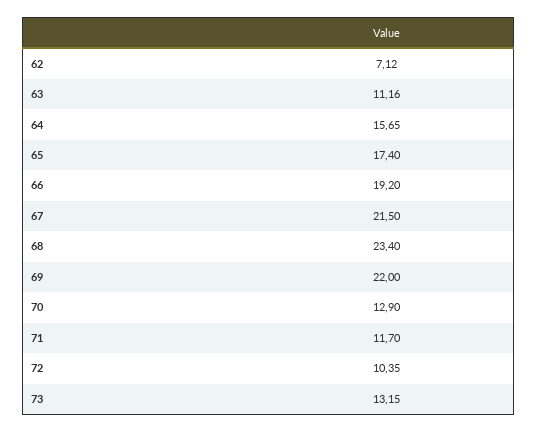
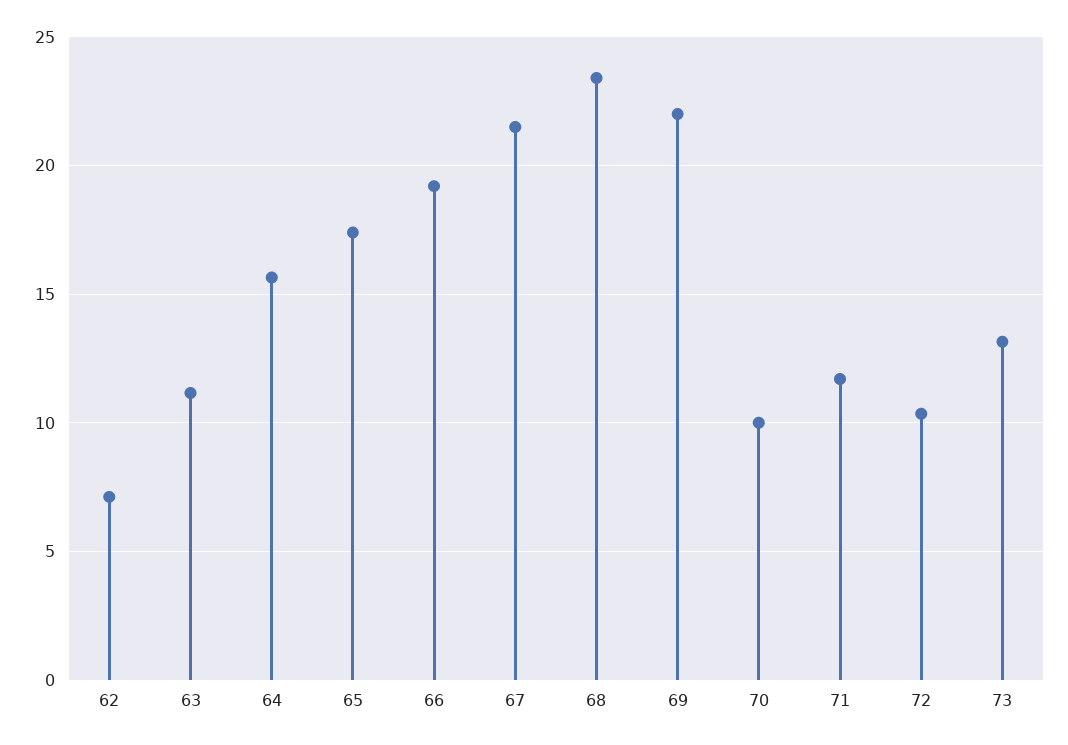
  {
    "62": 7.12,
    "63": 11.16,
    "64": 15.65,
    "65": 17.4,
    "66": 19.2,
    "67": 21.5,
    "68": 23.4,
    "69": 22,
-   "70": 12.9,
+   "70": 10,
    "71": 11.7,
    "72": 10.35,
    "73": 13.15
  }

